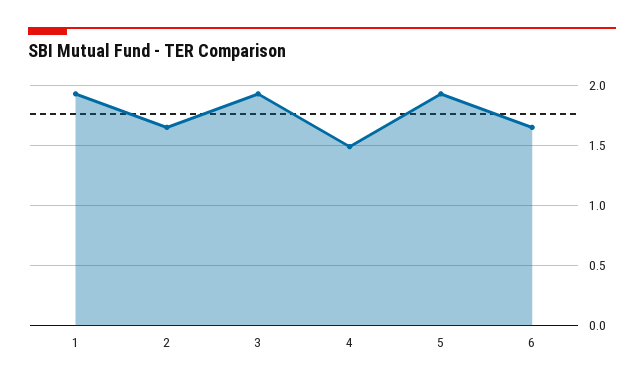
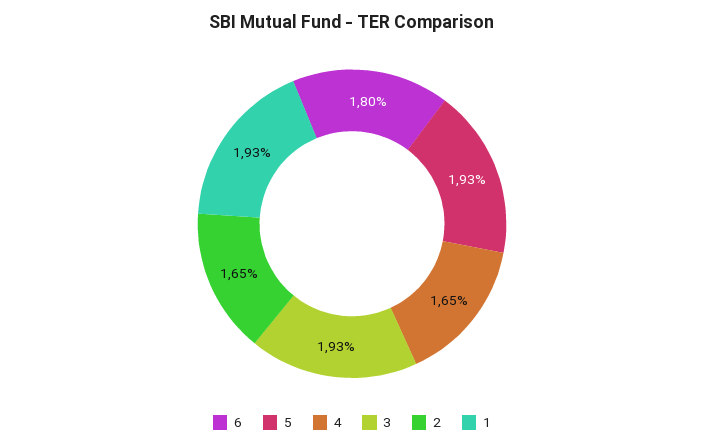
  {
    "1": 1.93,
    "2": 1.65,
    "3": 1.93,
-   "4": 1.5,
+   "4": 1.65,
    "5": 1.93,
-   "6": 1.65
+   "6": 1.8
  }

